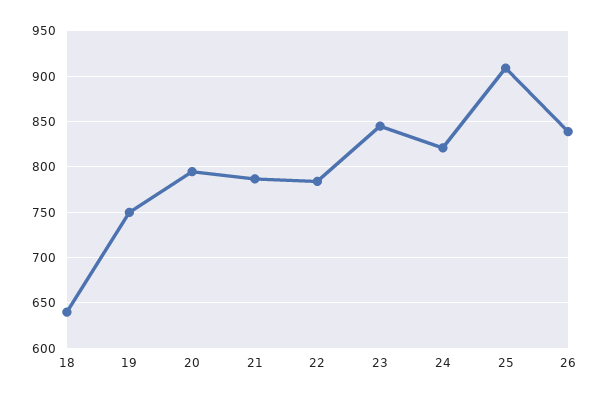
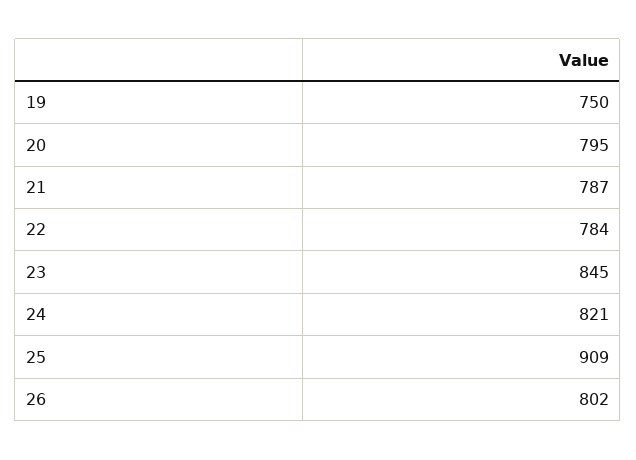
  {
-   "18": 640,
    "19": 750,
    "20": 795,
    "21": 787,
    "22": 784,
    "23": 845,
    "24": 821,
    "25": 909,
-   "26": 840
+   "26": 802
  }

